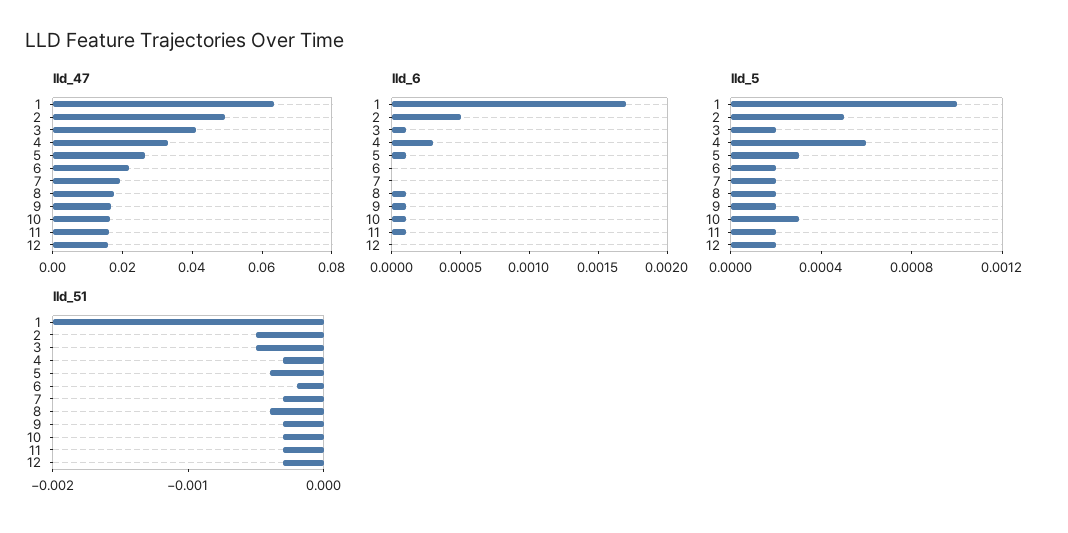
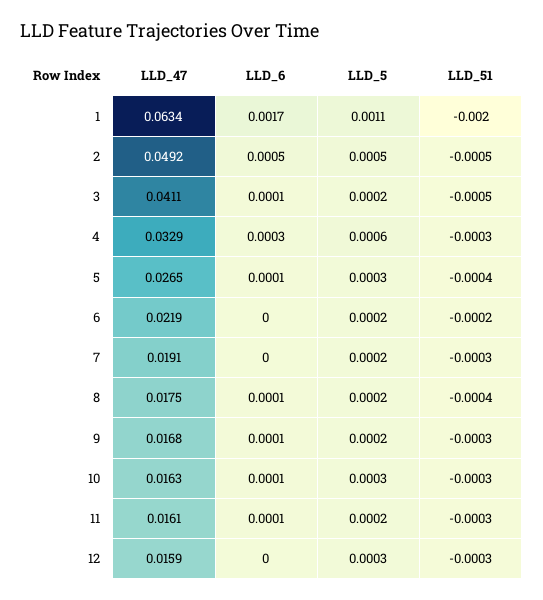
  {
    "lld_47": {
      "1": 0.0634,
      "2": 0.0492,
      "3": 0.0411,
      "4": 0.0329,
      "5": 0.0265,
      "6": 0.0219,
      "7": 0.0191,
      "8": 0.0175,
      "9": 0.0168,
      "10": 0.0163,
      "11": 0.0161,
      "12": 0.0159
    },
    "lld_6": {
      "1": 0.0017,
      "2": 0.0005,
      "3": 0.0001,
      "4": 0.0003,
      "5": 0.0001,
      "6": 0,
      "7": 0,
      "8": 0.0001,
      "9": 0.0001,
      "10": 0.0001,
      "11": 0.0001,
      "12": 0
    },
    "lld_5": {
-     "1": 0.001,
+     "1": 0.0011,
      "2": 0.0005,
      "3": 0.0002,
      "4": 0.0006,
      "5": 0.0003,
      "6": 0.0002,
      "7": 0.0002,
      "8": 0.0002,
      "9": 0.0002,
      "10": 0.0003,
      "11": 0.0002,
-     "12": 0.0002
+     "12": 0.0003
    },
    "lld_51": {
      "1": -0.002,
      "2": -0.0005,
      "3": -0.0005,
      "4": -0.0003,
      "5": -0.0004,
      "6": -0.0002,
      "7": -0.0003,
      "8": -0.0004,
      "9": -0.0003,
      "10": -0.0003,
      "11": -0.0003,
      "12": -0.0003
    }
  }

